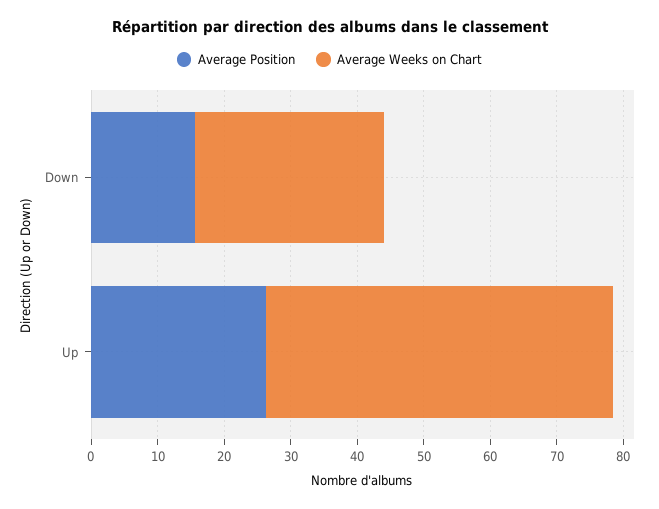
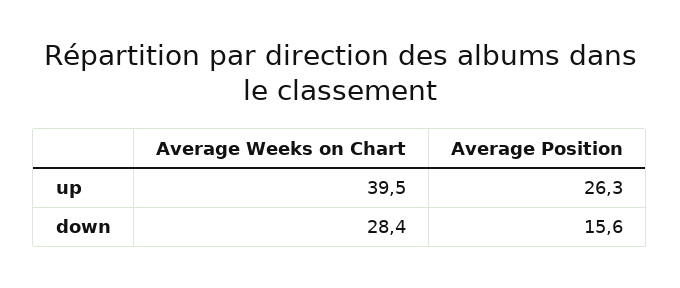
  {
    "Average Position": {
      "Down": 15.6,
      "Up": 26.3
    },
    "Average Weeks on Chart": {
      "Down": 28.4,
-     "Up": 52
+     "Up": 39.5
    }
  }

